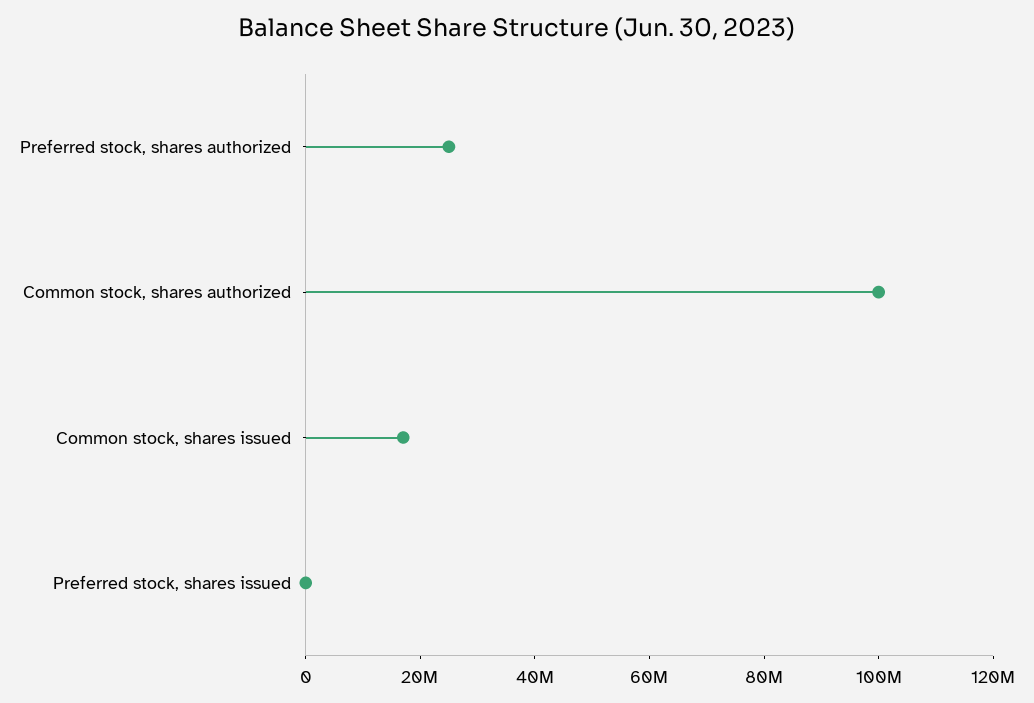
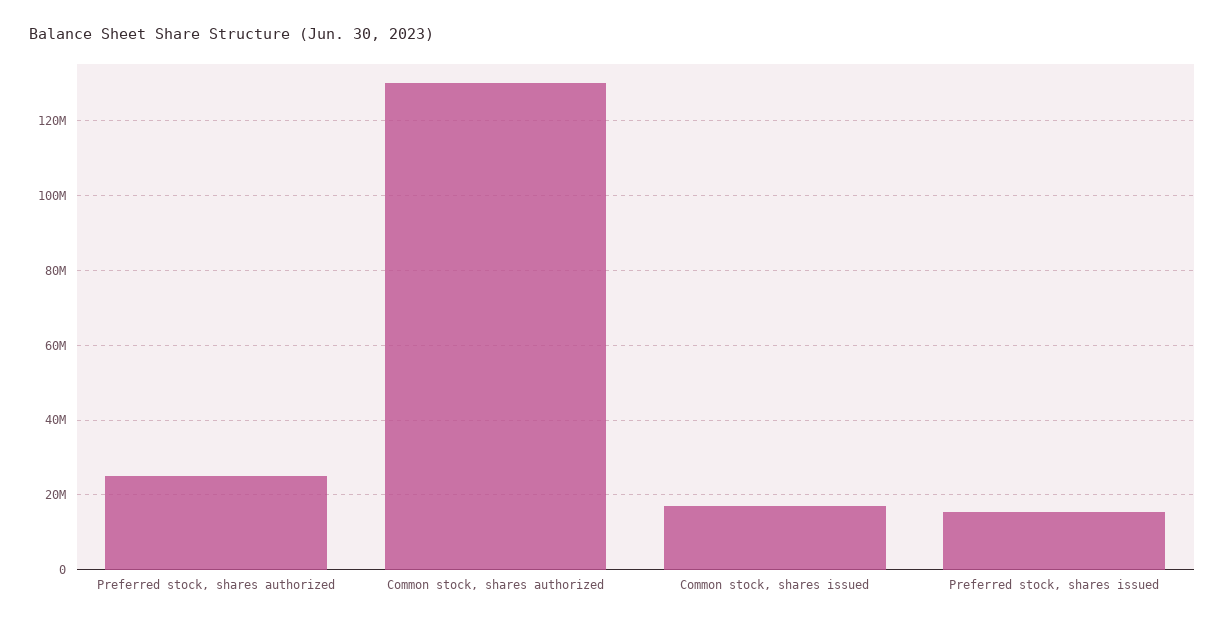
  {
    "Preferred stock, shares authorized": 26000000,
-   "Common stock, shares authorized": 100000000,
+   "Common stock, shares authorized": 130000000,
    "Common stock, shares issued": 18000000,
-   "Preferred stock, shares issued": 0
+   "Preferred stock, shares issued": 16000000
  }

